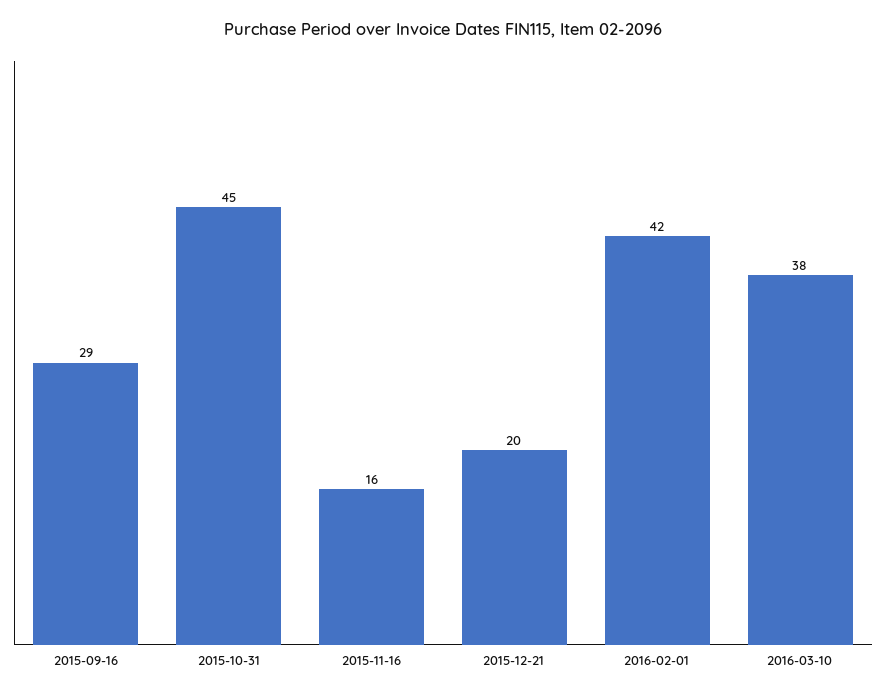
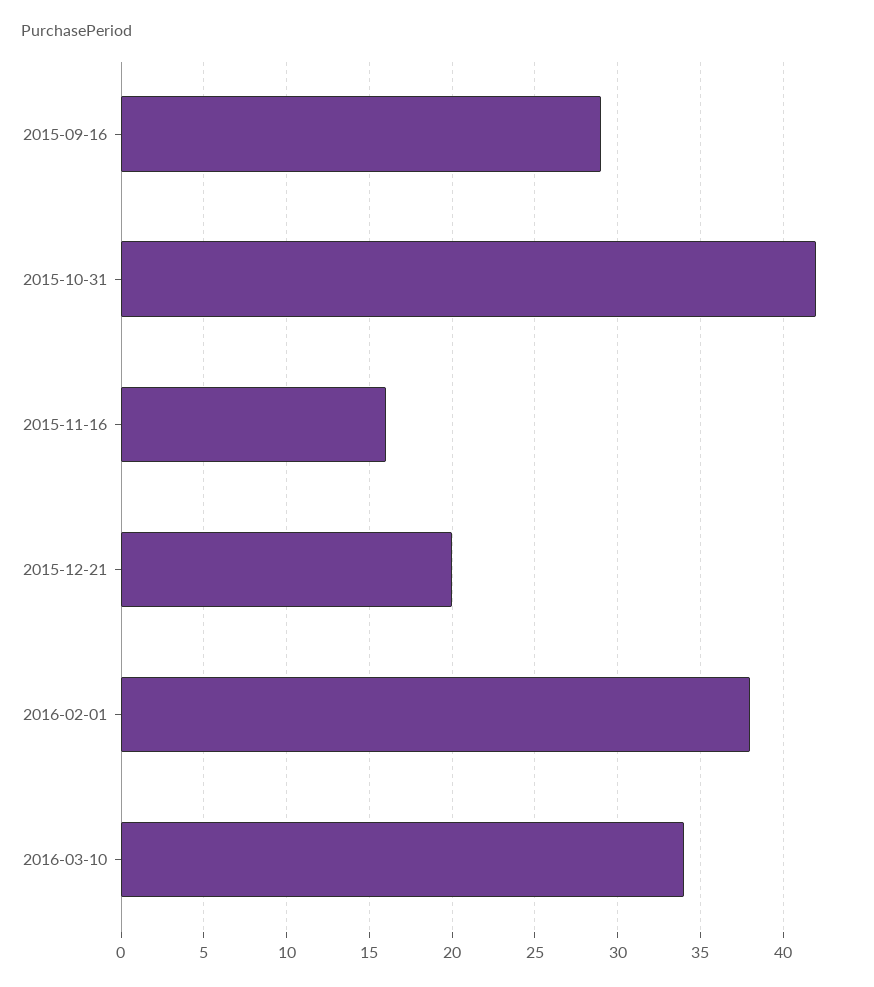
  {
    "2015-09-16": 29,
-   "2015-10-31": 45,
+   "2015-10-31": 42,
    "2015-11-16": 16,
    "2015-12-21": 20,
-   "2016-02-01": 42,
+   "2016-02-01": 38,
-   "2016-03-10": 38
+   "2016-03-10": 34
  }

